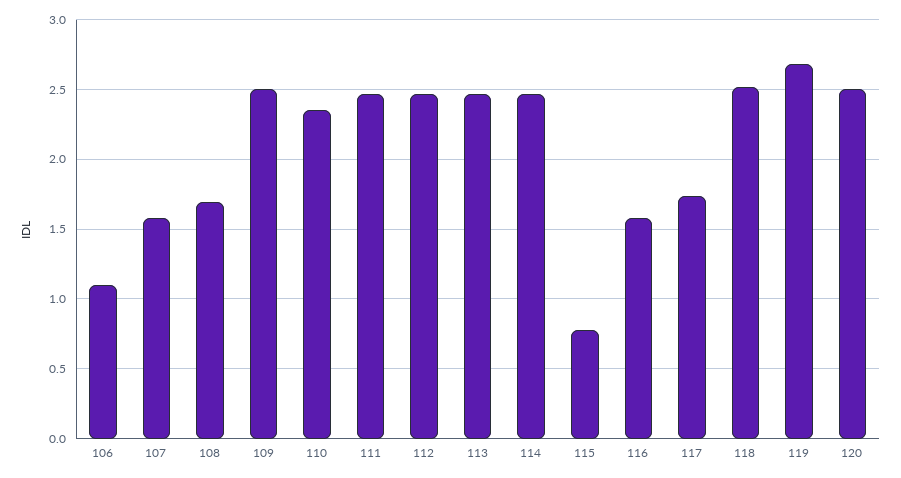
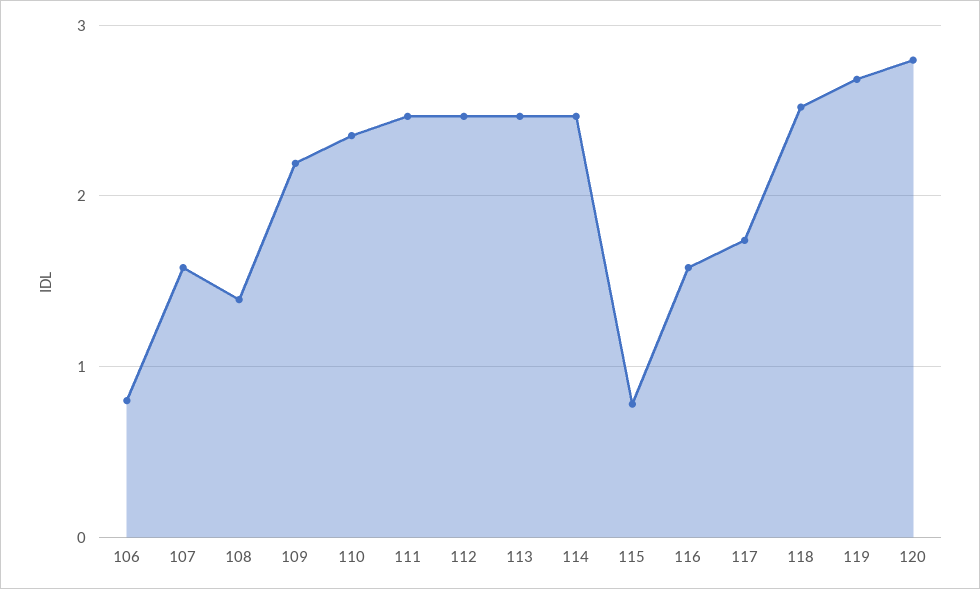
  {
-   "106": 1.1,
+   "106": 0.8,
    "107": 1.6,
-   "108": 1.7,
+   "108": 1.4,
-   "109": 2.5,
+   "109": 2.2,
    "110": 2.35,
    "111": 2.45,
    "112": 2.45,
    "113": 2.45,
    "114": 2.45,
    "115": 0.8,
    "116": 1.6,
    "117": 1.75,
    "118": 2.5,
    "119": 2.7,
-   "120": 2.5
+   "120": 2.8
  }

